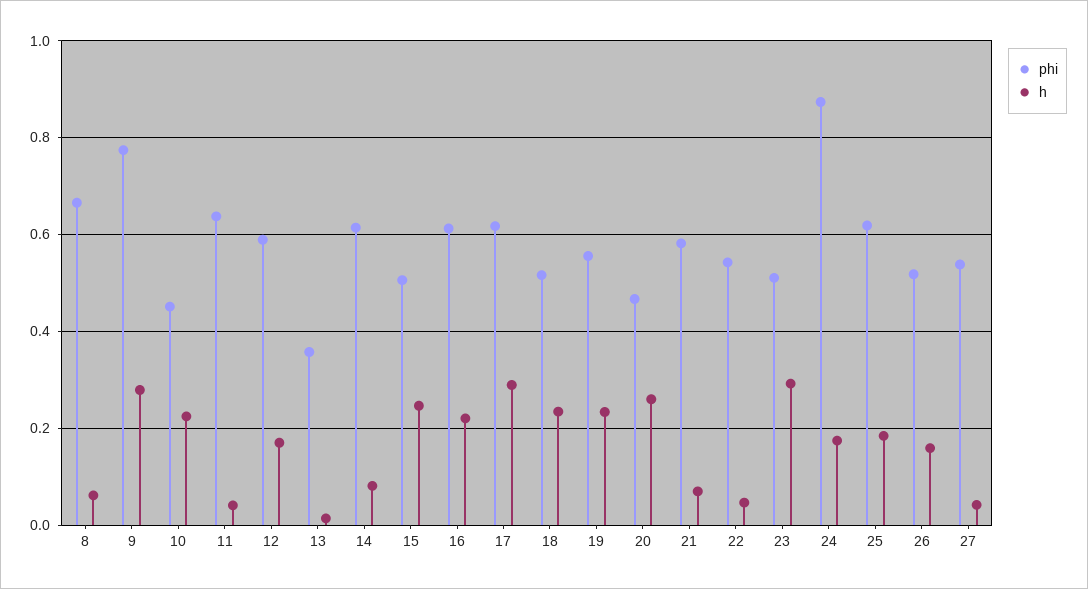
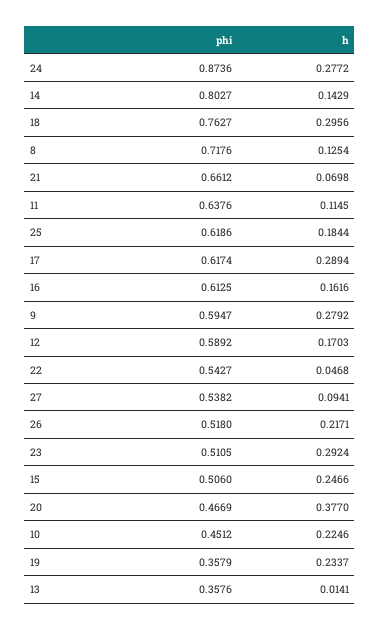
  {
    "phi": {
-     "8": 0.66,
+     "8": 0.7176,
-     "9": 0.78,
+     "9": 0.5947,
      "10": 0.4512,
      "11": 0.6376,
      "12": 0.5892,
      "13": 0.3576,
-     "14": 0.62,
+     "14": 0.8027,
      "15": 0.506,
      "16": 0.6125,
      "17": 0.6174,
-     "18": 0.52,
+     "18": 0.7627,
-     "19": 0.56,
+     "19": 0.3579,
      "20": 0.4669,
-     "21": 0.58,
+     "21": 0.6612,
      "22": 0.5427,
      "23": 0.5105,
      "24": 0.8736,
      "25": 0.6186,
      "26": 0.518,
      "27": 0.5382
    },
    "h": {
-     "8": 0.06,
+     "8": 0.1254,
      "9": 0.2792,
      "10": 0.2246,
-     "11": 0.04,
+     "11": 0.1145,
      "12": 0.1703,
      "13": 0.0141,
-     "14": 0.08,
+     "14": 0.1429,
      "15": 0.2466,
-     "16": 0.22,
+     "16": 0.1616,
      "17": 0.2894,
-     "18": 0.24,
+     "18": 0.2956,
      "19": 0.2337,
-     "20": 0.26,
+     "20": 0.377,
      "21": 0.0698,
      "22": 0.0468,
      "23": 0.2924,
-     "24": 0.18,
+     "24": 0.2772,
      "25": 0.1844,
-     "26": 0.16,
+     "26": 0.2171,
-     "27": 0.04
+     "27": 0.0941
    }
  }

